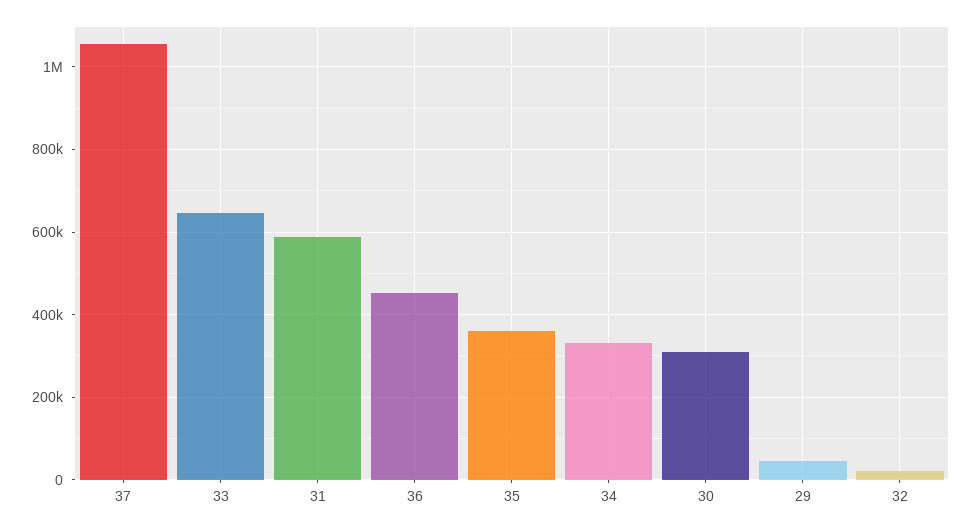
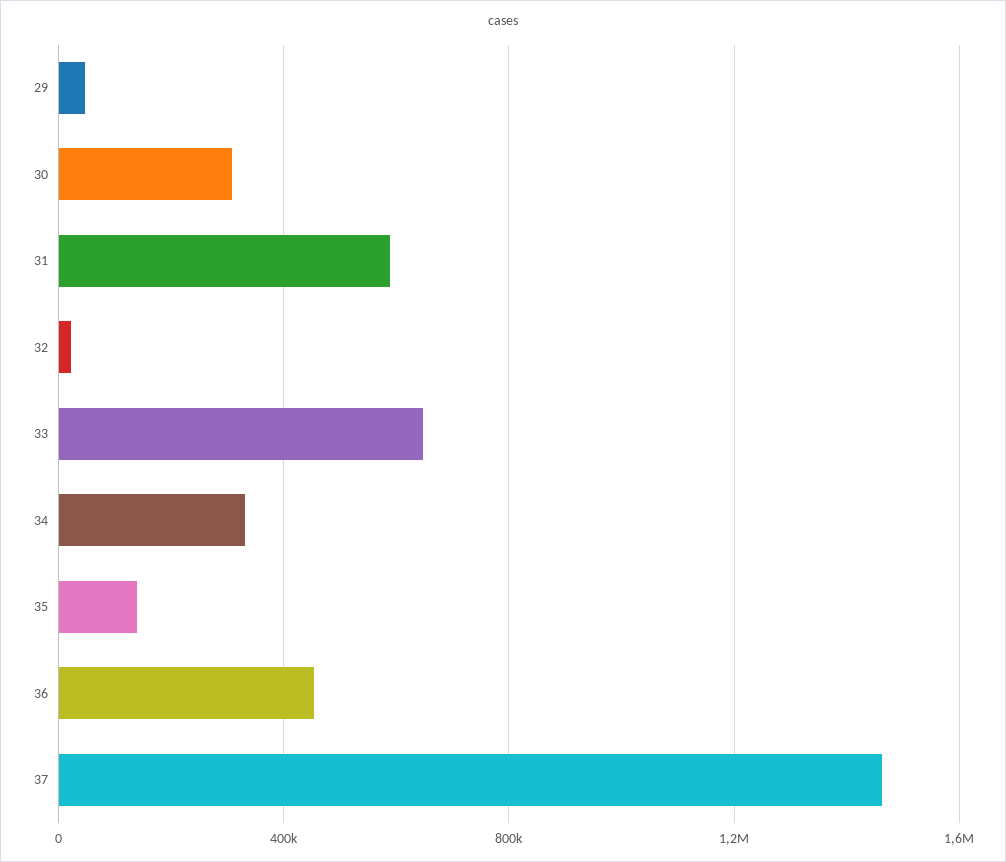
  {
-   "37": 1060000,
+   "37": 1450000,
    "33": 640000,
    "31": 580000,
    "36": 460000,
-   "35": 360000,
+   "35": 150000,
    "34": 340000,
    "30": 300000,
    "29": 40000,
    "32": 20000
  }

